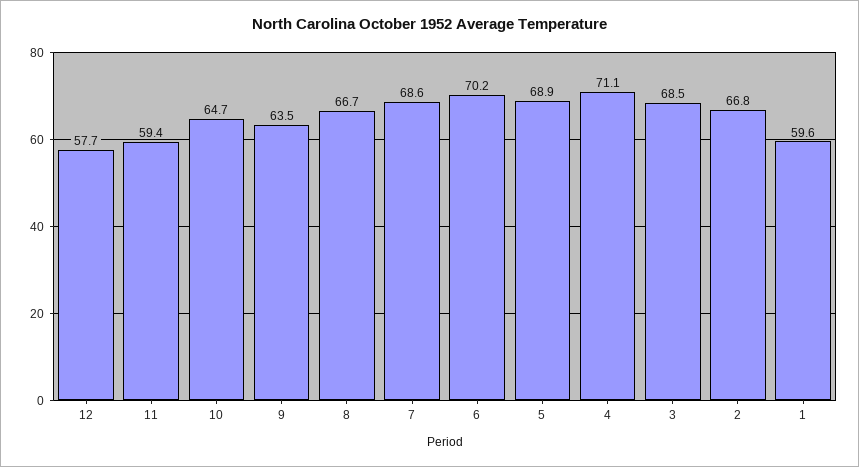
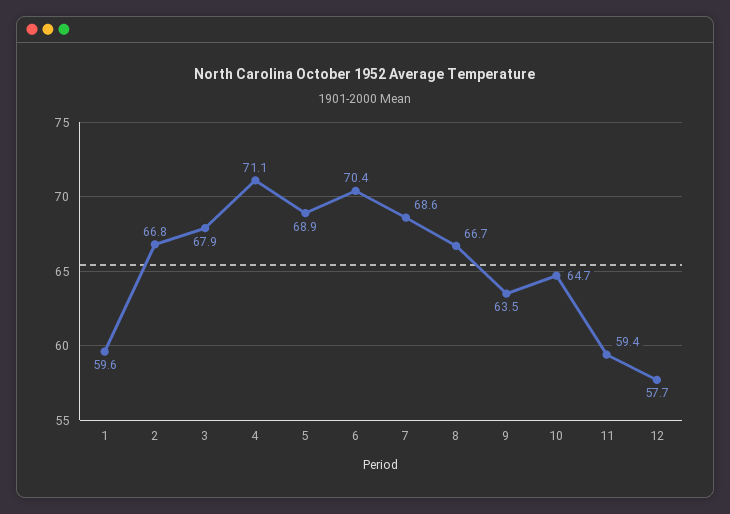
  {
    "12": 57.7,
    "11": 59.4,
    "10": 64.7,
    "9": 63.5,
    "8": 66.7,
    "7": 68.6,
-   "6": 70.2,
+   "6": 70.4,
    "5": 68.9,
    "4": 71.1,
-   "3": 68.5,
+   "3": 67.9,
    "2": 66.8,
    "1": 59.6
  }

